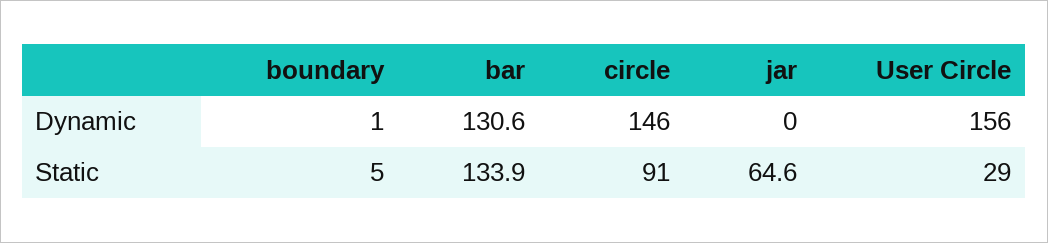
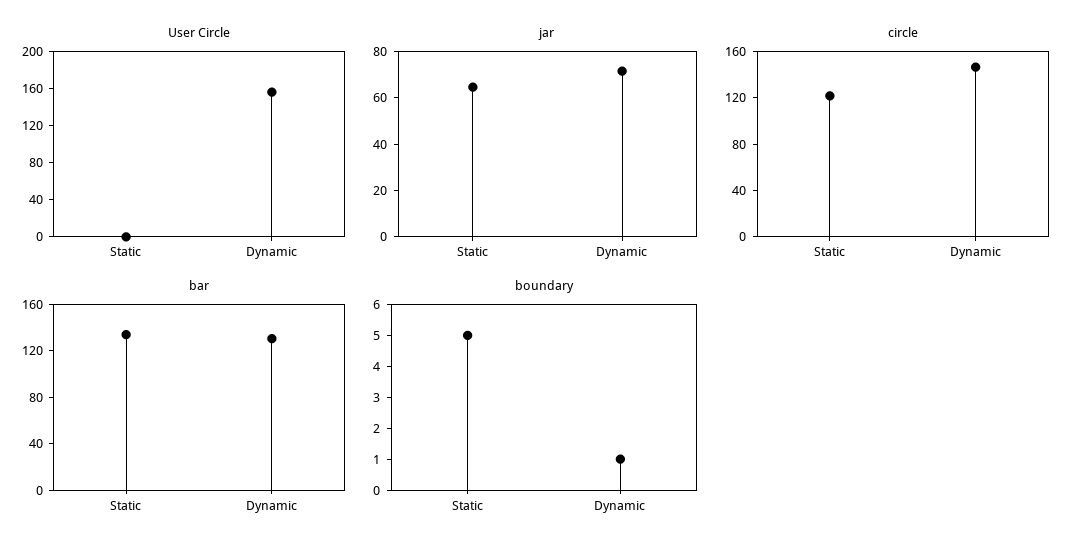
  {
    "boundary": {
      "Dynamic": 1,
      "Static": 5
    },
    "bar": {
      "Dynamic": 130.6,
      "Static": 133.9
    },
    "circle": {
      "Dynamic": 146,
-     "Static": 91
+     "Static": 120
    },
    "jar": {
-     "Dynamic": 0,
+     "Dynamic": 70,
      "Static": 64.6
    },
    "User Circle": {
      "Dynamic": 156,
-     "Static": 29
+     "Static": 0
    }
  }

